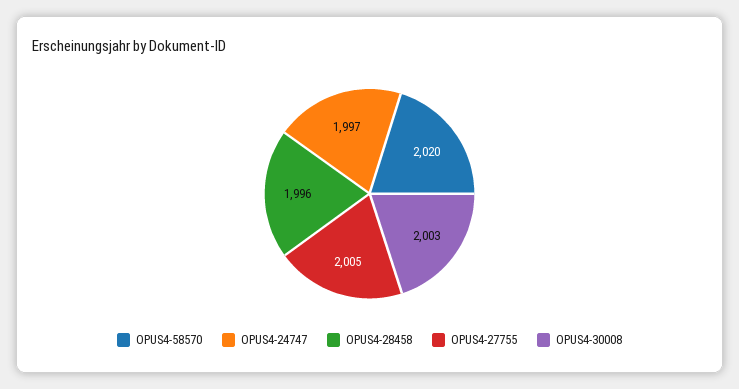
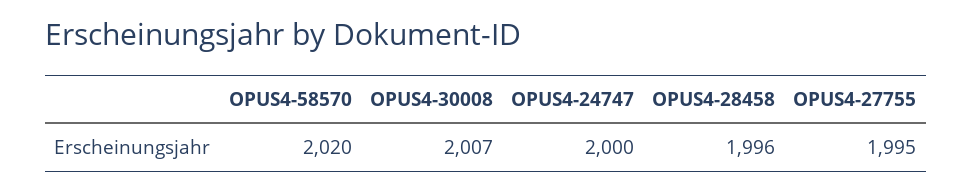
  {
    "OPUS4-58570": 2020,
-   "OPUS4-24747": 1997,
+   "OPUS4-24747": 2000,
    "OPUS4-28458": 1996,
-   "OPUS4-27755": 2005,
+   "OPUS4-27755": 1995,
-   "OPUS4-30008": 2003
+   "OPUS4-30008": 2007
  }

